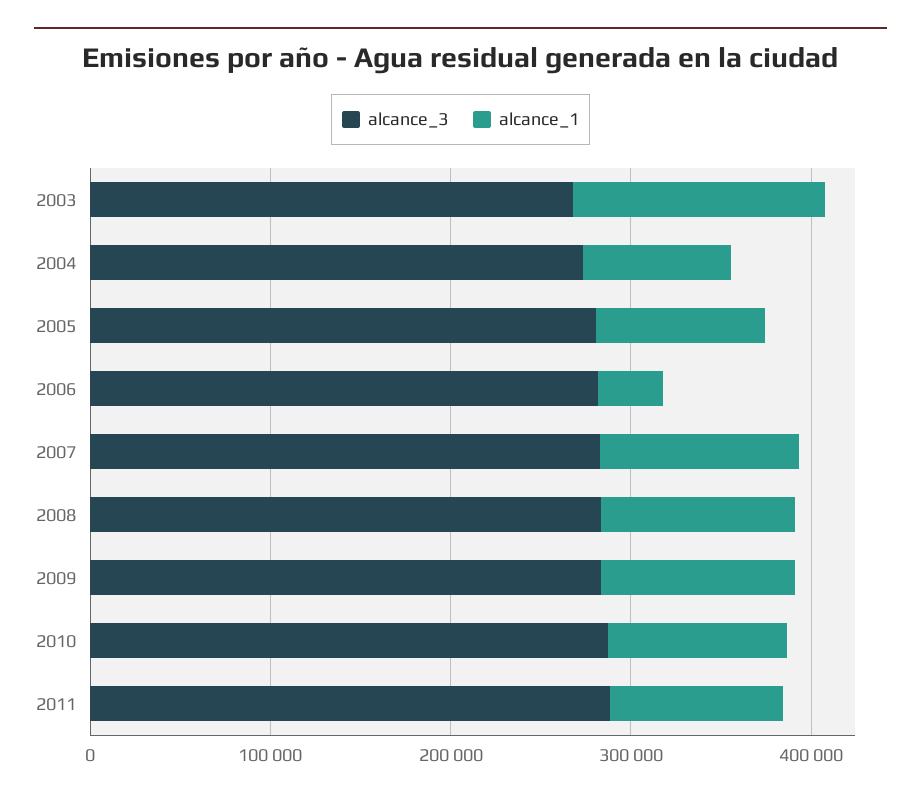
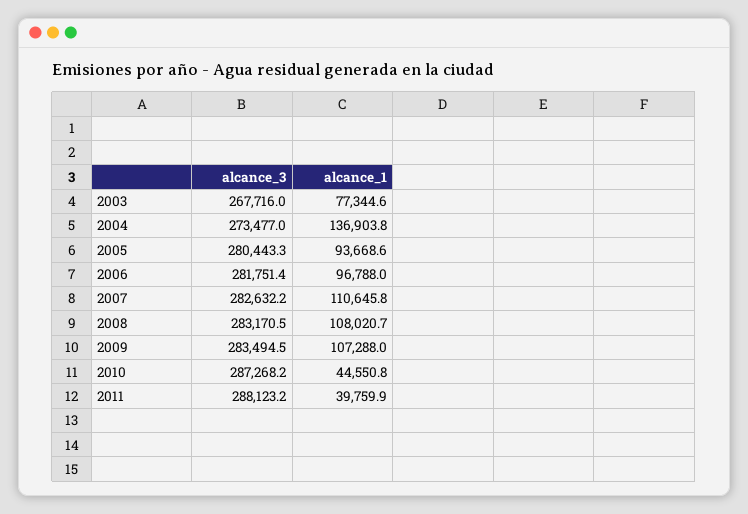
  {
    "alcance_3": {
      "2003": 267716,
      "2004": 273477,
      "2005": 280443.3,
      "2006": 281751.4,
      "2007": 282632.2,
      "2008": 283170.5,
      "2009": 283494.5,
      "2010": 287268.2,
      "2011": 288123.2
    },
    "alcance_1": {
-     "2003": 140000,
+     "2003": 77344.6,
-     "2004": 80000,
+     "2004": 136903.8,
      "2005": 93668.6,
-     "2006": 40000,
+     "2006": 96788,
      "2007": 110645.8,
      "2008": 108020.7,
      "2009": 107288,
-     "2010": 100000,
+     "2010": 44550.8,
-     "2011": 100000
+     "2011": 39759.9
    }
  }

